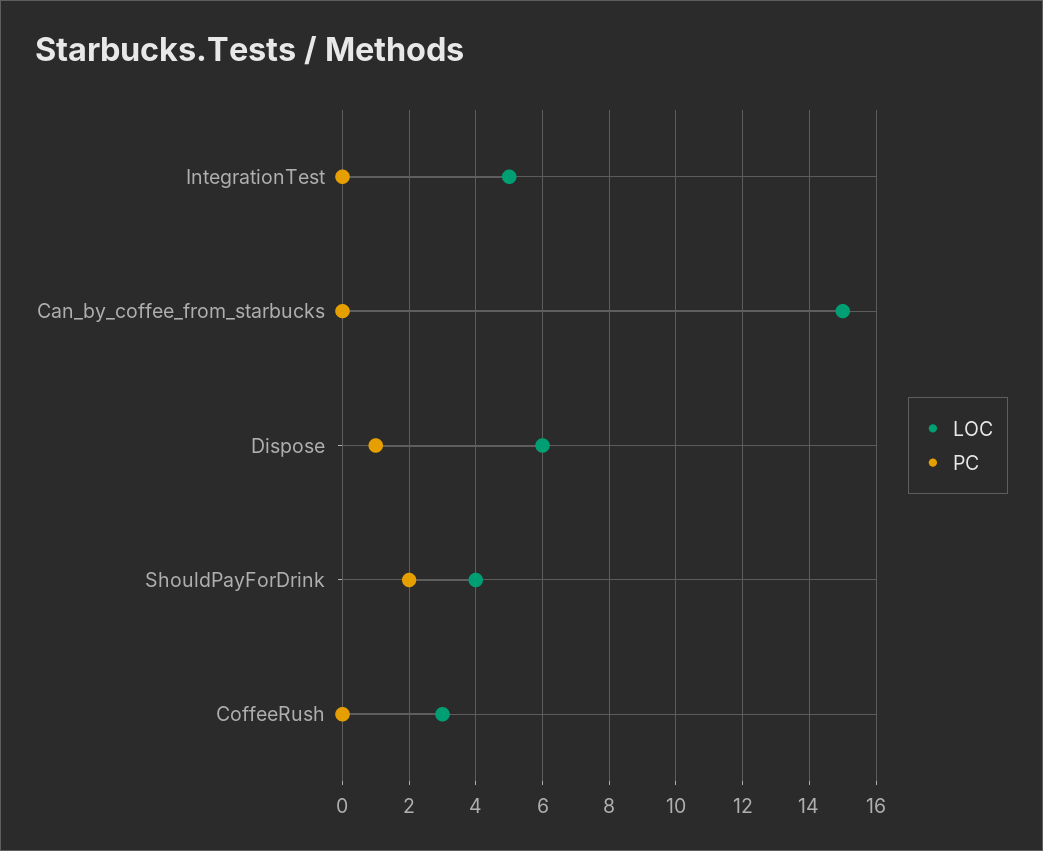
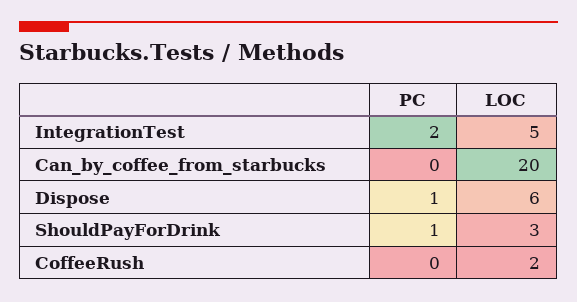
  {
    "LOC": {
      "IntegrationTest": 5,
-     "Can_by_coffee_from_starbucks": 15,
+     "Can_by_coffee_from_starbucks": 20,
      "Dispose": 6,
-     "ShouldPayForDrink": 4,
+     "ShouldPayForDrink": 3,
-     "CoffeeRush": 3
+     "CoffeeRush": 2
    },
    "PC": {
-     "IntegrationTest": 0,
+     "IntegrationTest": 2,
      "Can_by_coffee_from_starbucks": 0,
      "Dispose": 1,
-     "ShouldPayForDrink": 2,
+     "ShouldPayForDrink": 1,
      "CoffeeRush": 0
    }
  }

